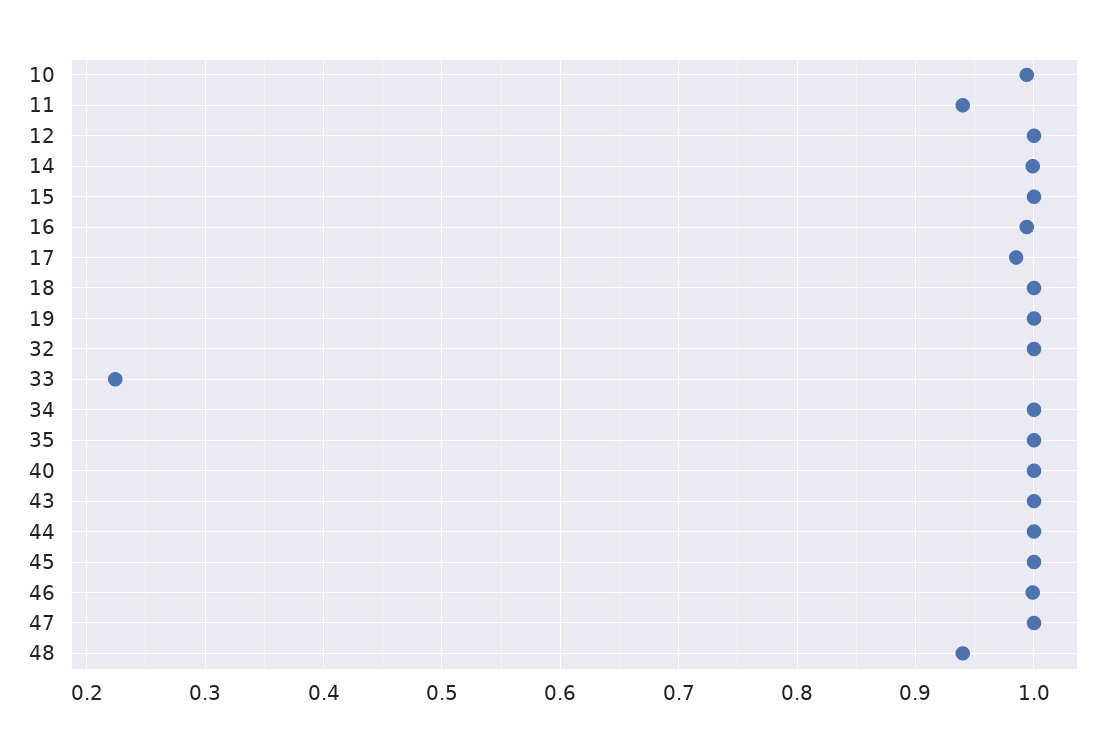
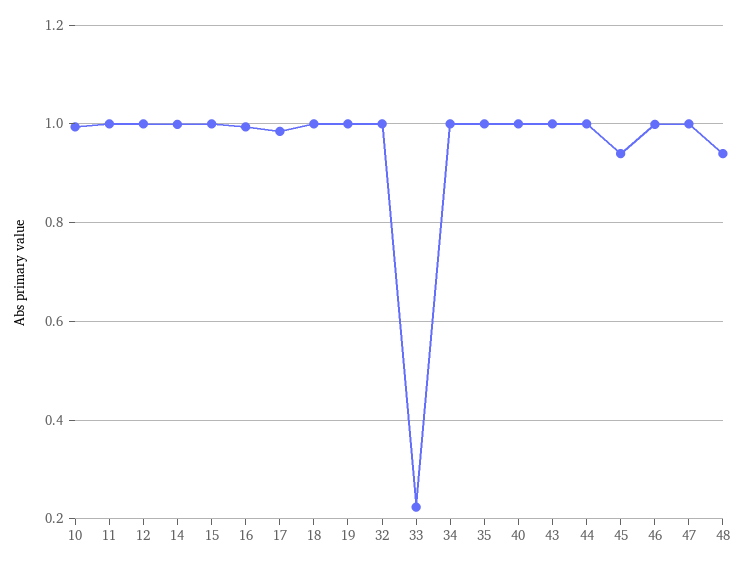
  {
    "10": 0.99,
-   "11": 0.94,
+   "11": 1,
    "12": 1,
    "14": 1,
    "15": 1,
    "16": 0.99,
    "17": 0.99,
    "18": 1,
    "19": 1,
    "32": 1,
    "33": 0.22,
    "34": 1,
    "35": 1,
    "40": 1,
    "43": 1,
    "44": 1,
-   "45": 1,
+   "45": 0.94,
    "46": 1,
    "47": 1,
    "48": 0.94
  }

